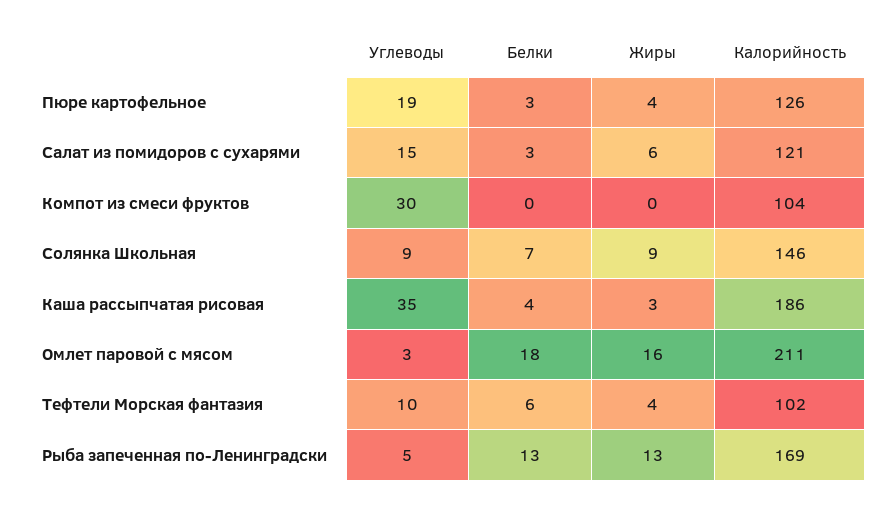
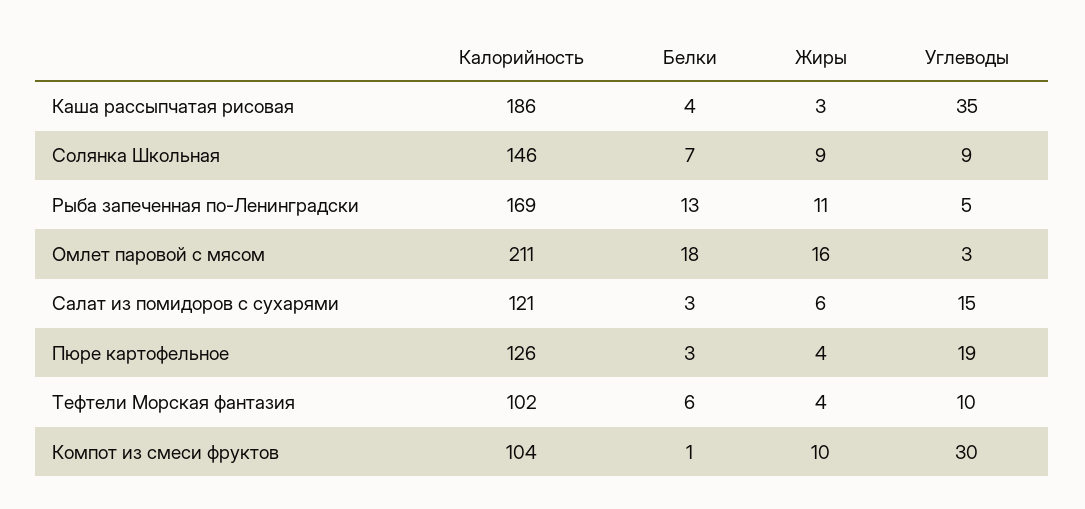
  {
    "Углеводы": {
      "Пюре картофельное": 19,
      "Салат из помидоров с сухарями": 15,
      "Компот из смеси фруктов": 30,
      "Солянка Школьная": 9,
      "Каша рассыпчатая рисовая": 35,
      "Омлет паровой с мясом": 3,
      "Тефтели Морская фантазия": 10,
      "Рыба запеченная по-Ленинградски": 5
    },
    "Белки": {
      "Пюре картофельное": 3,
      "Салат из помидоров с сухарями": 3,
-     "Компот из смеси фруктов": 0,
+     "Компот из смеси фруктов": 1,
      "Солянка Школьная": 7,
      "Каша рассыпчатая рисовая": 4,
      "Омлет паровой с мясом": 18,
      "Тефтели Морская фантазия": 6,
      "Рыба запеченная по-Ленинградски": 13
    },
    "Жиры": {
      "Пюре картофельное": 4,
      "Салат из помидоров с сухарями": 6,
-     "Компот из смеси фруктов": 0,
+     "Компот из смеси фруктов": 10,
      "Солянка Школьная": 9,
      "Каша рассыпчатая рисовая": 3,
      "Омлет паровой с мясом": 16,
      "Тефтели Морская фантазия": 4,
-     "Рыба запеченная по-Ленинградски": 13
+     "Рыба запеченная по-Ленинградски": 11
    },
    "Калорийность": {
      "Пюре картофельное": 126,
      "Салат из помидоров с сухарями": 121,
      "Компот из смеси фруктов": 104,
      "Солянка Школьная": 146,
      "Каша рассыпчатая рисовая": 186,
      "Омлет паровой с мясом": 211,
      "Тефтели Морская фантазия": 102,
      "Рыба запеченная по-Ленинградски": 169
    }
  }

